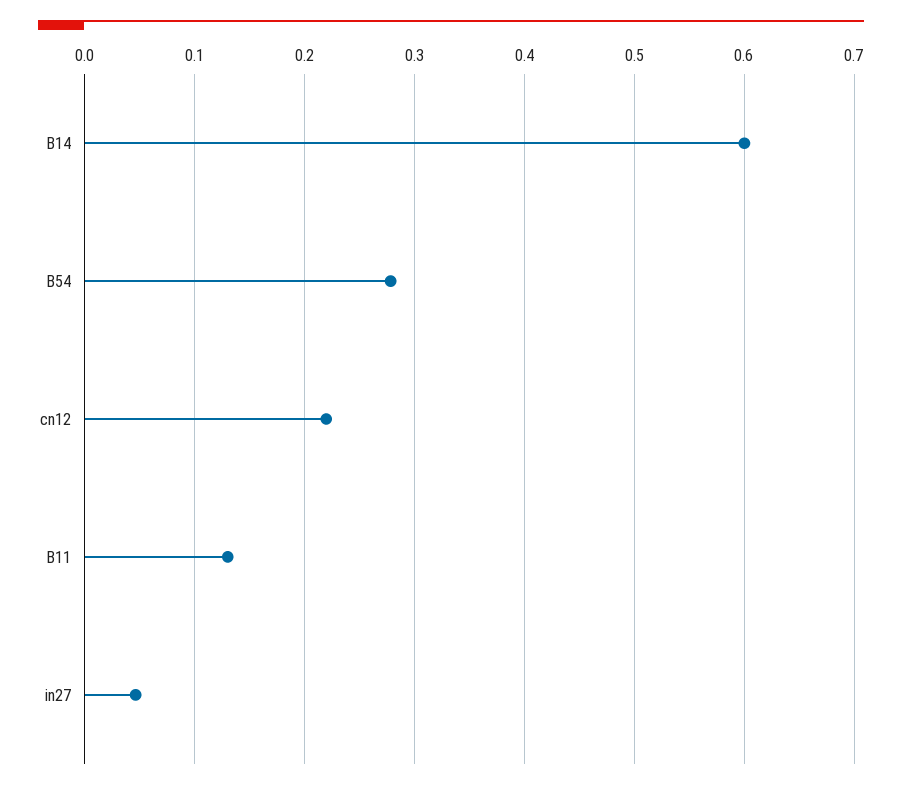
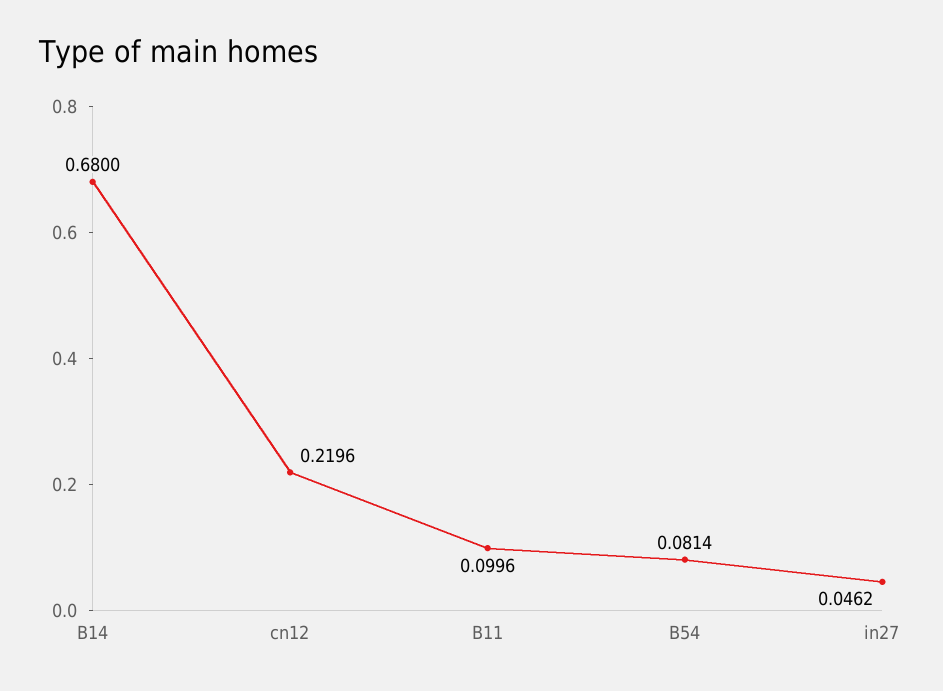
  {
-   "B14": 0.6,
+   "B14": 0.68,
-   "B54": 0.28,
+   "B54": 0.0814,
    "cn12": 0.2196,
-   "B11": 0.13,
+   "B11": 0.0996,
    "in27": 0.0462
  }

